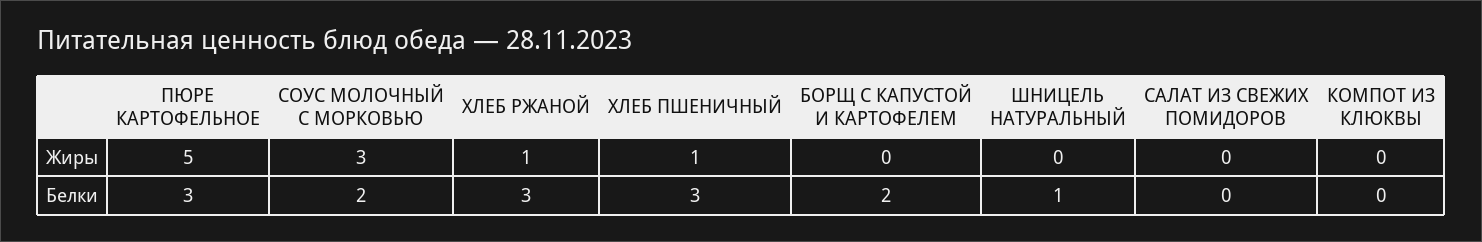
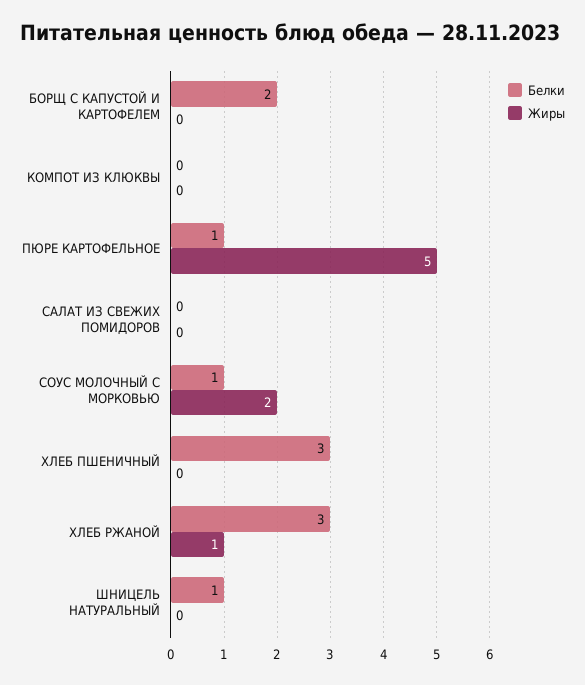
  {
    "Жиры": {
      "ПЮРЕ КАРТОФЕЛЬНОЕ": 5,
-     "СОУС МОЛОЧНЫЙ С МОРКОВЬЮ": 3,
+     "СОУС МОЛОЧНЫЙ С МОРКОВЬЮ": 2,
      "ХЛЕБ РЖАНОЙ": 1,
-     "ХЛЕБ ПШЕНИЧНЫЙ": 1,
+     "ХЛЕБ ПШЕНИЧНЫЙ": 0,
      "БОРЩ С КАПУСТОЙ И КАРТОФЕЛЕМ": 0,
      "ШНИЦЕЛЬ НАТУРАЛЬНЫЙ": 0,
      "САЛАТ ИЗ СВЕЖИХ ПОМИДОРОВ": 0,
      "КОМПОТ ИЗ КЛЮКВЫ": 0
    },
    "Белки": {
-     "ПЮРЕ КАРТОФЕЛЬНОЕ": 3,
+     "ПЮРЕ КАРТОФЕЛЬНОЕ": 1,
-     "СОУС МОЛОЧНЫЙ С МОРКОВЬЮ": 2,
+     "СОУС МОЛОЧНЫЙ С МОРКОВЬЮ": 1,
      "ХЛЕБ РЖАНОЙ": 3,
      "ХЛЕБ ПШЕНИЧНЫЙ": 3,
      "БОРЩ С КАПУСТОЙ И КАРТОФЕЛЕМ": 2,
      "ШНИЦЕЛЬ НАТУРАЛЬНЫЙ": 1,
      "САЛАТ ИЗ СВЕЖИХ ПОМИДОРОВ": 0,
      "КОМПОТ ИЗ КЛЮКВЫ": 0
    }
  }

